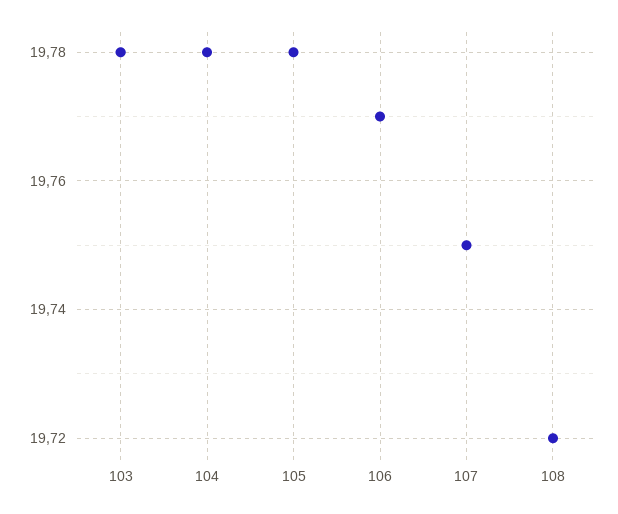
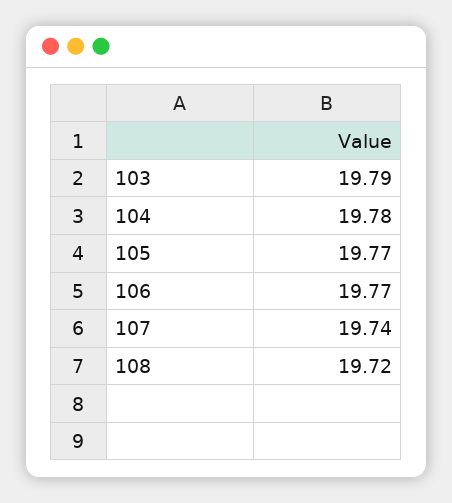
  {
-   "103": 19.78,
+   "103": 19.79,
    "104": 19.78,
-   "105": 19.78,
+   "105": 19.77,
    "106": 19.77,
-   "107": 19.75,
+   "107": 19.74,
    "108": 19.72
  }

